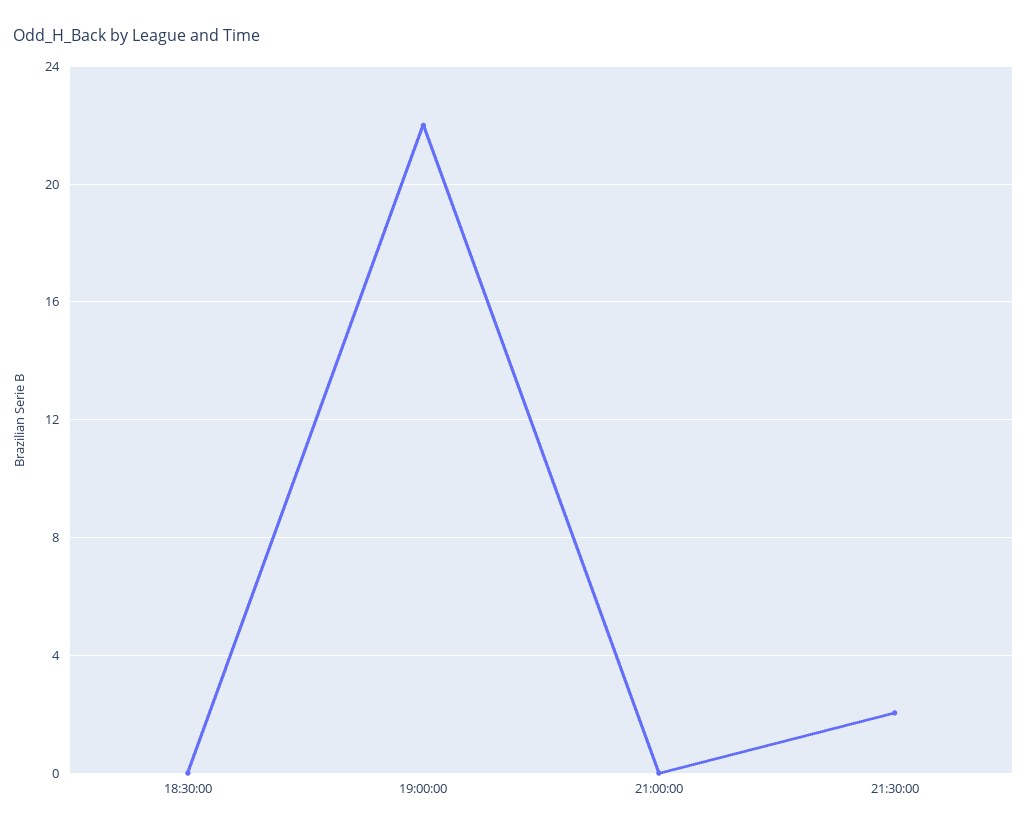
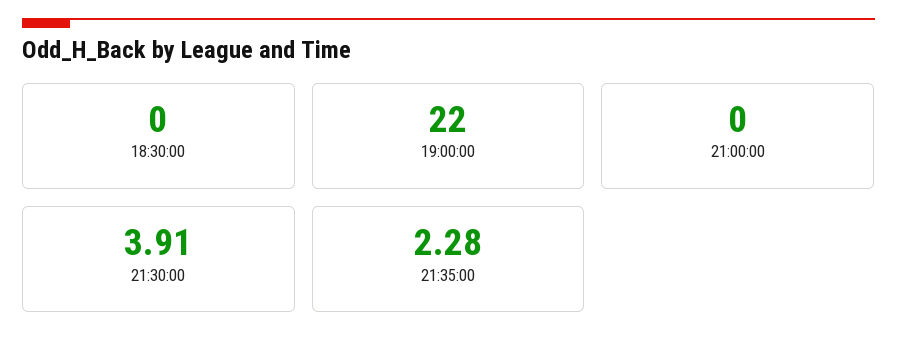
  {
    "18:30:00": 0,
    "19:00:00": 22,
    "21:00:00": 0,
-   "21:30:00": 2
+   "21:30:00": 3.91,
+   "21:35:00": 2.28
  }

